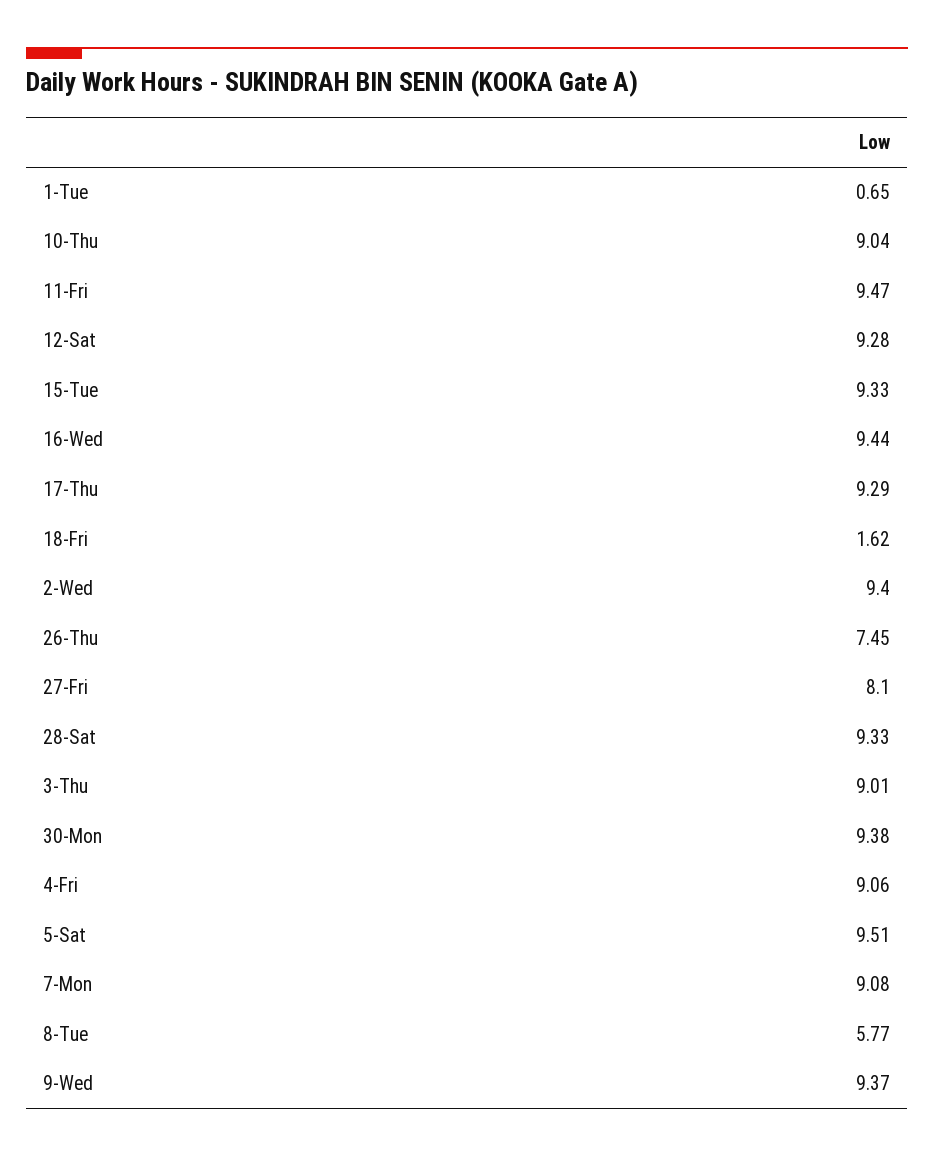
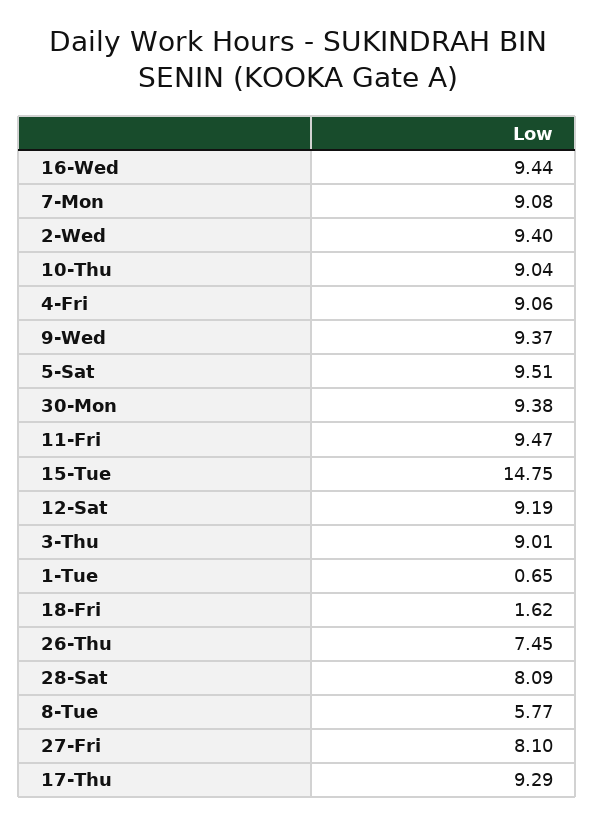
  {
    "1-Tue": 0.65,
    "10-Thu": 9.04,
    "11-Fri": 9.47,
-   "12-Sat": 9.28,
+   "12-Sat": 9.19,
-   "15-Tue": 9.33,
+   "15-Tue": 14.75,
    "16-Wed": 9.44,
    "17-Thu": 9.29,
    "18-Fri": 1.62,
    "2-Wed": 9.4,
    "26-Thu": 7.45,
    "27-Fri": 8.1,
-   "28-Sat": 9.33,
+   "28-Sat": 8.09,
    "3-Thu": 9.01,
    "30-Mon": 9.38,
    "4-Fri": 9.06,
    "5-Sat": 9.51,
    "7-Mon": 9.08,
    "8-Tue": 5.77,
    "9-Wed": 9.37
  }

